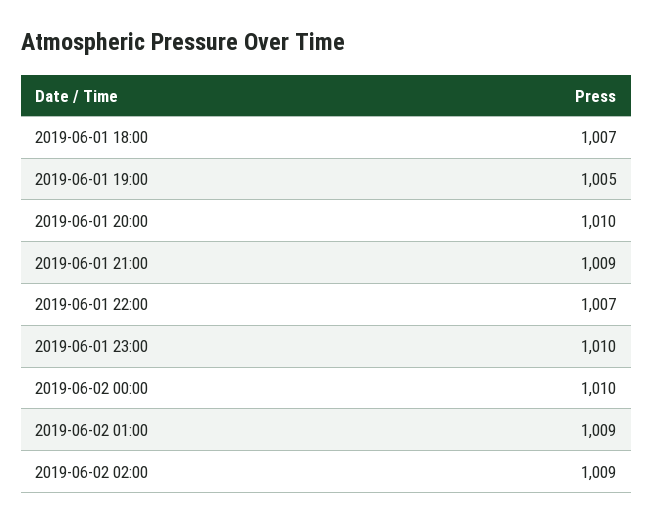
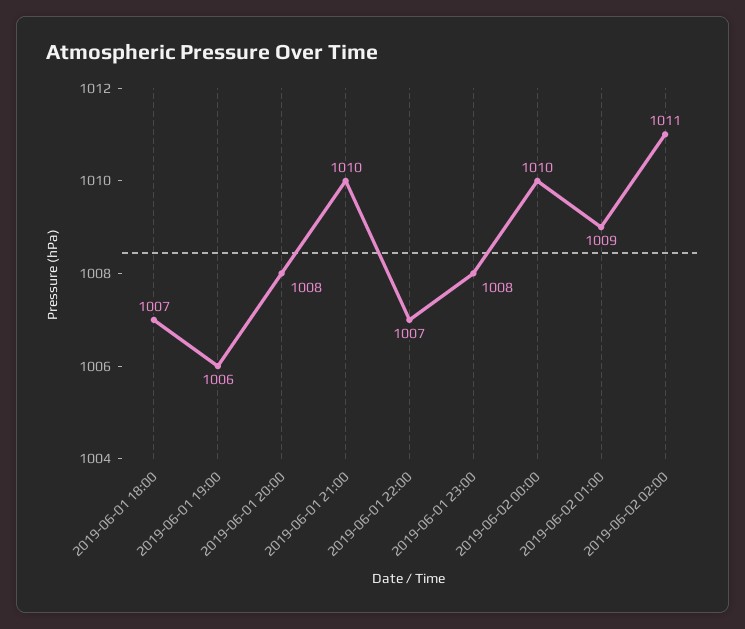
  {
    "2019-06-01 18:00": 1007,
-   "2019-06-01 19:00": 1005,
+   "2019-06-01 19:00": 1006,
-   "2019-06-01 20:00": 1010,
+   "2019-06-01 20:00": 1008,
-   "2019-06-01 21:00": 1009,
+   "2019-06-01 21:00": 1010,
    "2019-06-01 22:00": 1007,
-   "2019-06-01 23:00": 1010,
+   "2019-06-01 23:00": 1008,
    "2019-06-02 00:00": 1010,
    "2019-06-02 01:00": 1009,
-   "2019-06-02 02:00": 1009
+   "2019-06-02 02:00": 1011
  }

